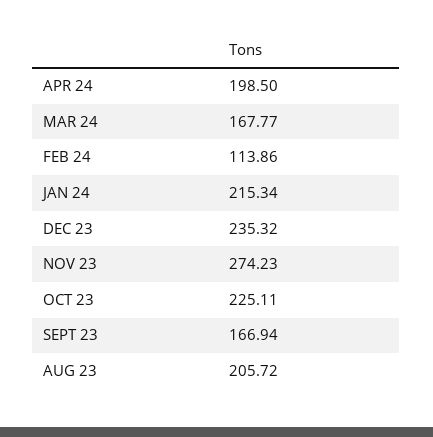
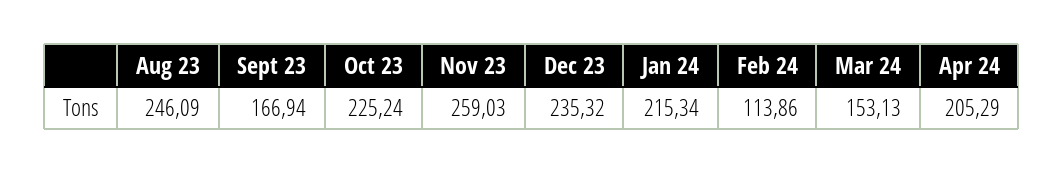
  {
-   "APR 24": 198.5,
+   "APR 24": 205.29,
-   "MAR 24": 167.77,
+   "MAR 24": 153.13,
    "FEB 24": 113.86,
    "JAN 24": 215.34,
    "DEC 23": 235.32,
-   "NOV 23": 274.23,
+   "NOV 23": 259.03,
-   "OCT 23": 225.11,
+   "OCT 23": 225.24,
    "SEPT 23": 166.94,
-   "AUG 23": 205.72
+   "AUG 23": 246.09
  }

